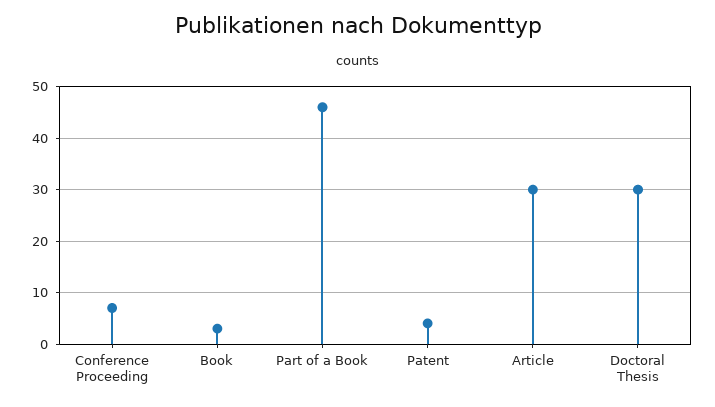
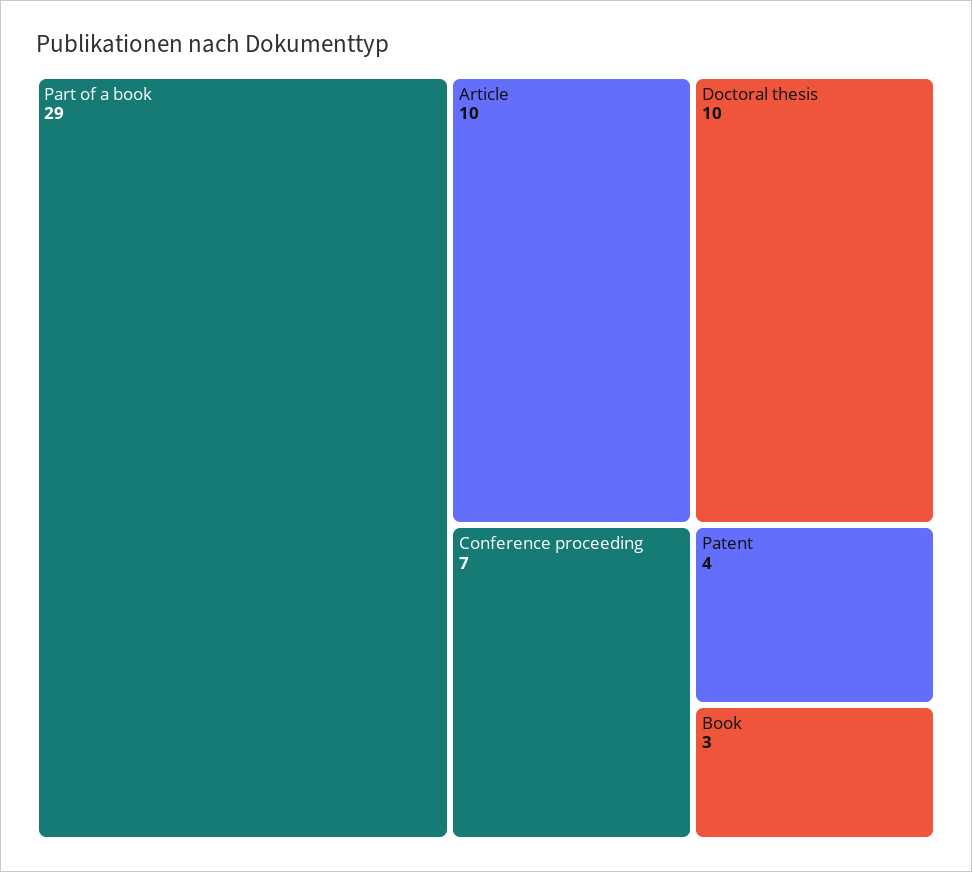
  {
    "Conference Proceeding": 7,
    "Book": 3,
-   "Part of a Book": 45,
+   "Part of a Book": 29,
    "Patent": 4,
-   "Article": 30,
+   "Article": 10,
-   "Doctoral Thesis": 30
+   "Doctoral Thesis": 10
  }

